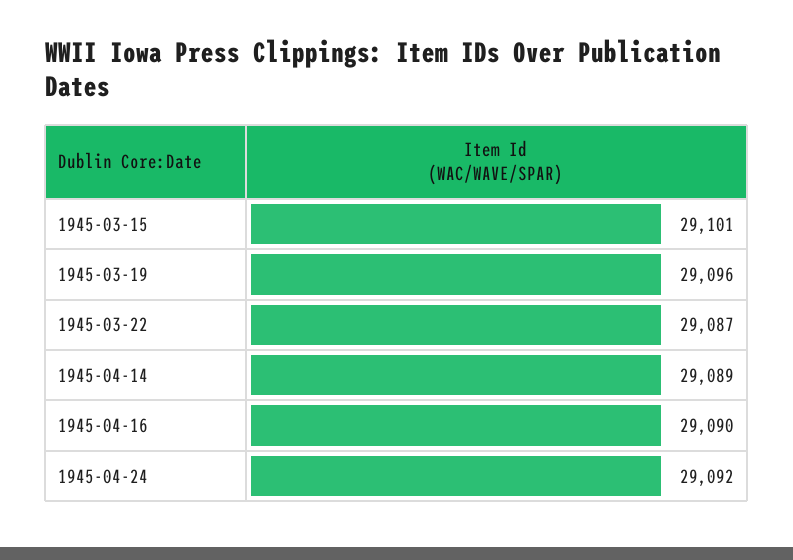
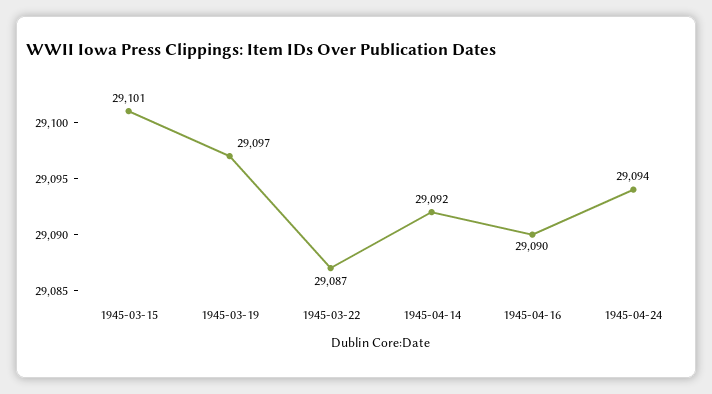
  {
    "1945-03-15": 29101,
-   "1945-03-19": 29096,
+   "1945-03-19": 29097,
    "1945-03-22": 29087,
-   "1945-04-14": 29089,
+   "1945-04-14": 29092,
    "1945-04-16": 29090,
-   "1945-04-24": 29092
+   "1945-04-24": 29094
  }

